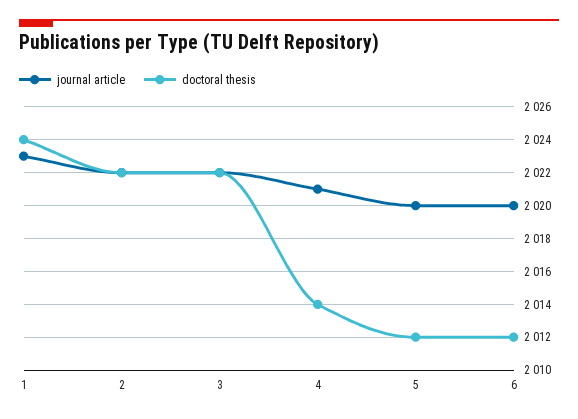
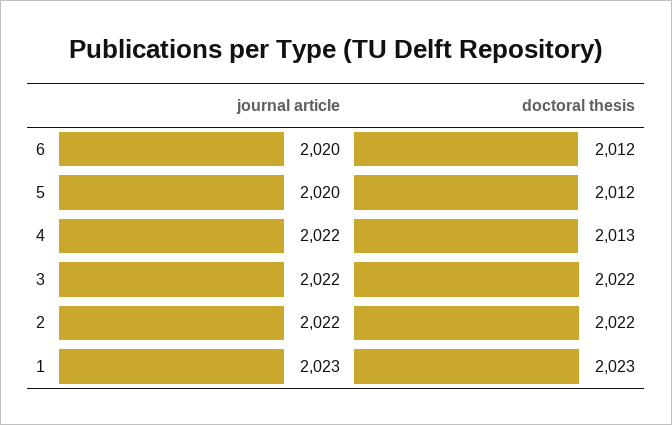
  {
    "journal article": {
      "1": 2023,
      "2": 2022,
      "3": 2022,
-     "4": 2021,
+     "4": 2022,
      "5": 2020,
      "6": 2020
    },
    "doctoral thesis": {
-     "1": 2024,
+     "1": 2023,
      "2": 2022,
      "3": 2022,
-     "4": 2014,
+     "4": 2013,
      "5": 2012,
      "6": 2012
    }
  }

